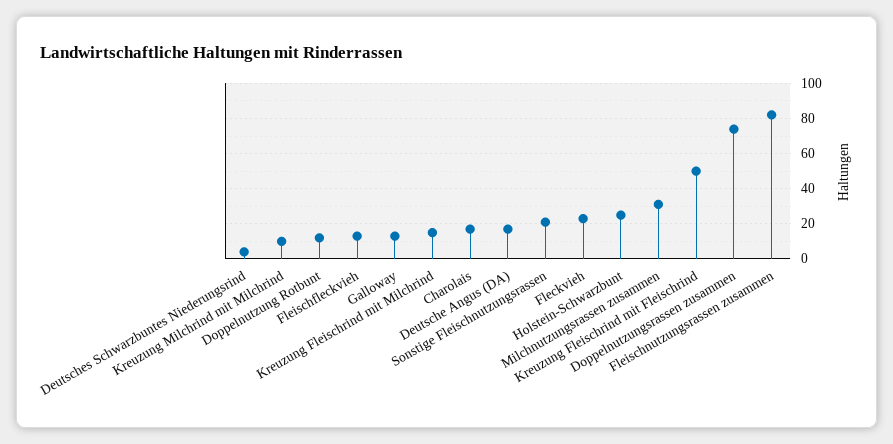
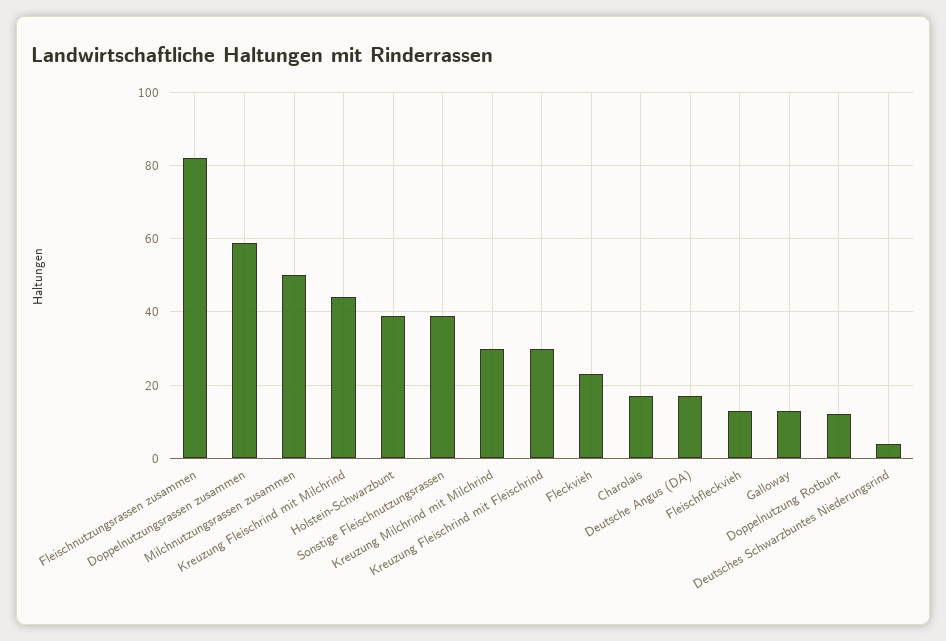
  {
    "Deutsches Schwarzbuntes Niederungsrind": 5,
-   "Kreuzung Milchrind mit Milchrind": 10,
+   "Kreuzung Milchrind mit Milchrind": 30,
    "Doppelnutzung Rotbunt": 10,
    "Fleischfleckvieh": 15,
    "Galloway": 15,
-   "Kreuzung Fleischrind mit Milchrind": 15,
+   "Kreuzung Fleischrind mit Milchrind": 45,
    "Charolais": 15,
    "Deutsche Angus (DA)": 15,
-   "Sonstige Fleischnutzungsrassen": 20,
+   "Sonstige Fleischnutzungsrassen": 40,
    "Fleckvieh": 25,
-   "Holstein-Schwarzbunt": 25,
+   "Holstein-Schwarzbunt": 40,
-   "Milchnutzungsrassen zusammen": 30,
+   "Milchnutzungsrassen zusammen": 50,
-   "Kreuzung Fleischrind mit Fleischrind": 50,
+   "Kreuzung Fleischrind mit Fleischrind": 30,
-   "Doppelnutzungsrassen zusammen": 75,
+   "Doppelnutzungsrassen zusammen": 60,
    "Fleischnutzungsrassen zusammen": 80
  }

